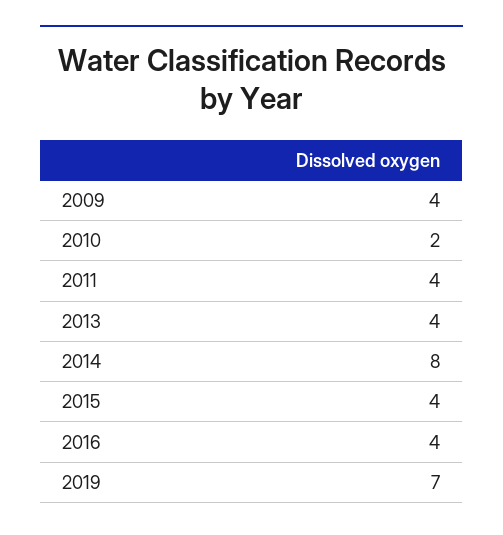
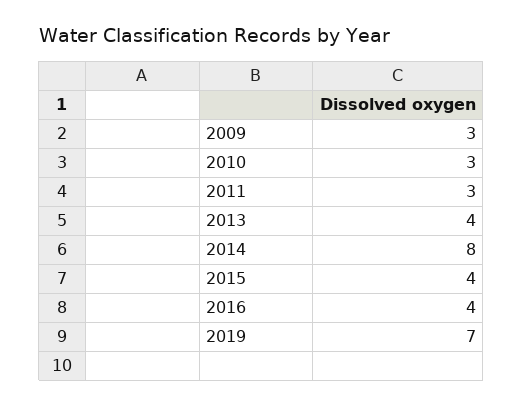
  {
-   "2009": 4,
+   "2009": 3,
-   "2010": 2,
+   "2010": 3,
-   "2011": 4,
+   "2011": 3,
    "2013": 4,
    "2014": 8,
    "2015": 4,
    "2016": 4,
    "2019": 7
  }

